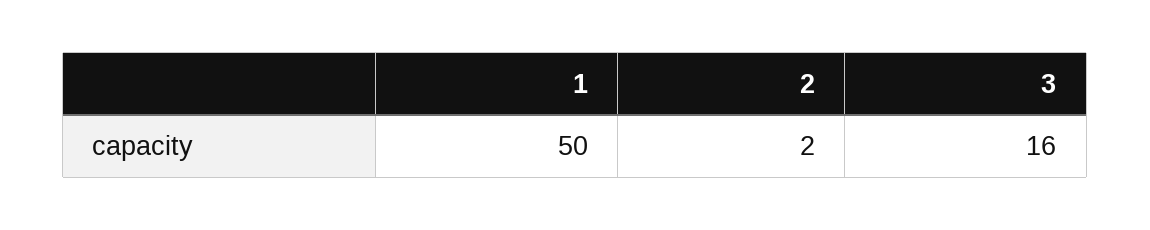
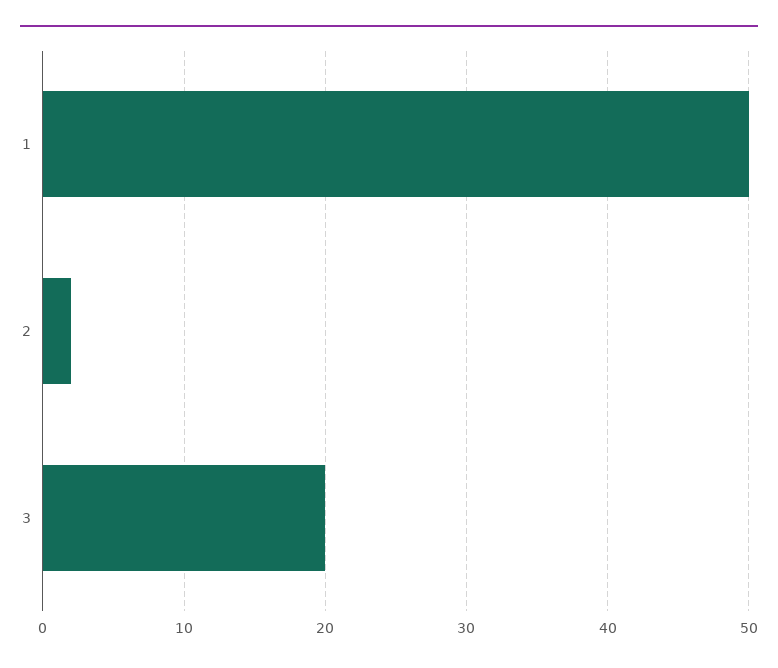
  {
    "1": 50,
    "2": 2,
-   "3": 16
+   "3": 20
  }

